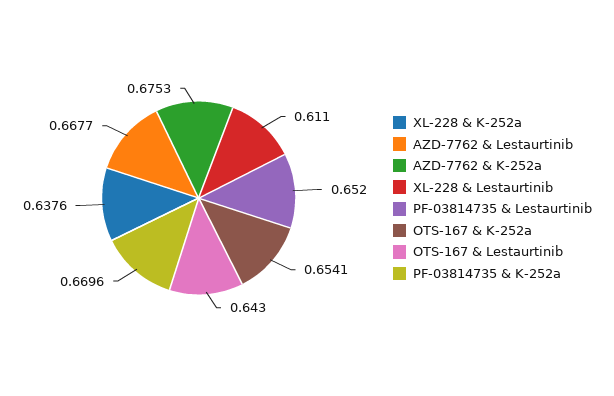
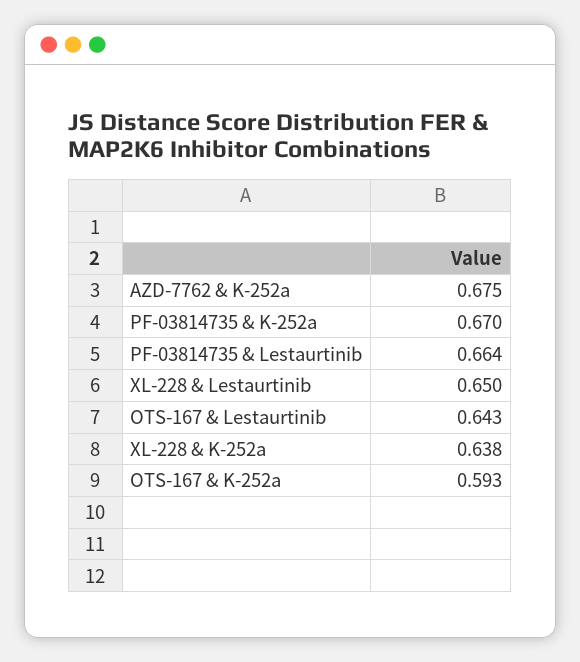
  {
    "XL-228 & K-252a": 0.6376,
-   "AZD-7762 & Lestaurtinib": 0.6677,
    "AZD-7762 & K-252a": 0.6753,
-   "XL-228 & Lestaurtinib": 0.611,
+   "XL-228 & Lestaurtinib": 0.65,
-   "PF-03814735 & Lestaurtinib": 0.652,
+   "PF-03814735 & Lestaurtinib": 0.664,
-   "OTS-167 & K-252a": 0.6541,
+   "OTS-167 & K-252a": 0.593,
    "OTS-167 & Lestaurtinib": 0.643,
    "PF-03814735 & K-252a": 0.6696
  }

